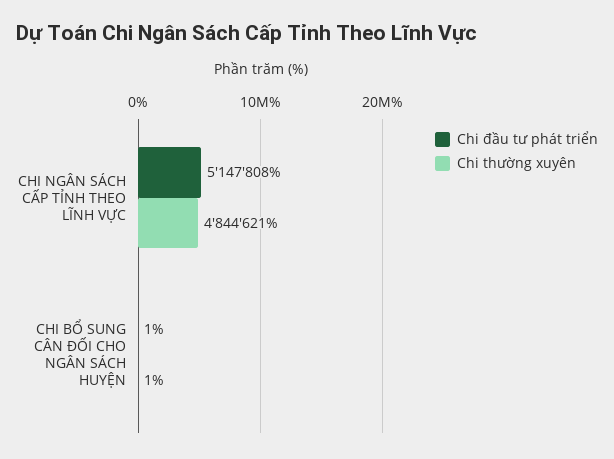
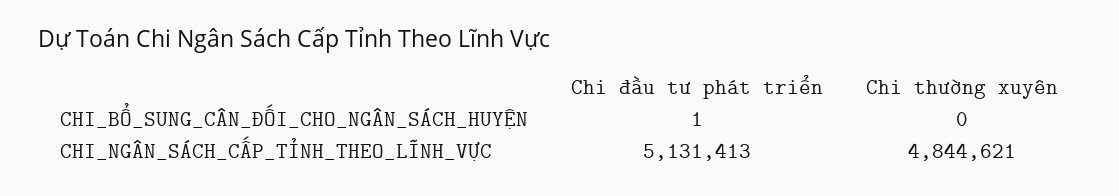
  {
    "Chi đầu tư phát triển": {
-     "CHI NGÂN SÁCH CẤP TỈNH THEO LĨNH VỰC": 5147808,
+     "CHI NGÂN SÁCH CẤP TỈNH THEO LĨNH VỰC": 5131413,
      "CHI BỔ SUNG CÂN ĐỐI CHO NGÂN SÁCH HUYỆN": 1
    },
    "Chi thường xuyên": {
      "CHI NGÂN SÁCH CẤP TỈNH THEO LĨNH VỰC": 4844621,
-     "CHI BỔ SUNG CÂN ĐỐI CHO NGÂN SÁCH HUYỆN": 1
+     "CHI BỔ SUNG CÂN ĐỐI CHO NGÂN SÁCH HUYỆN": 0
    }
  }

